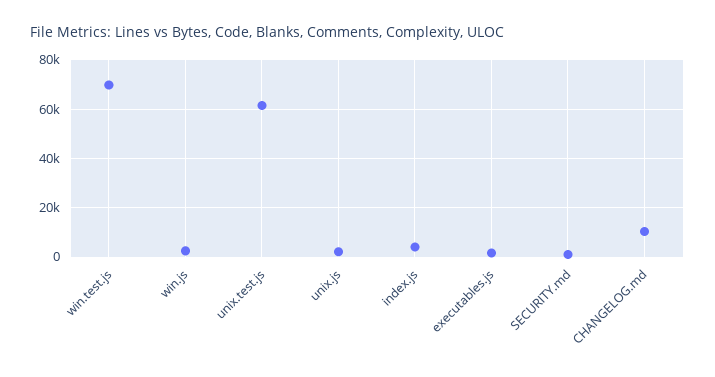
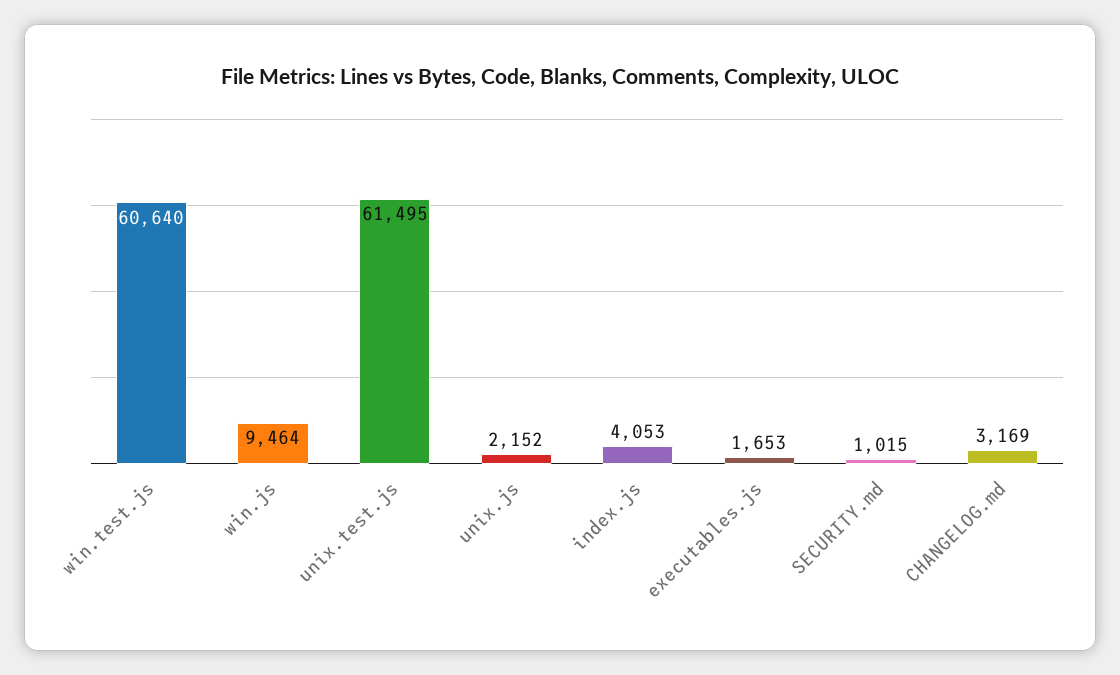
  {
-   "win.test.js": 70000,
+   "win.test.js": 60640,
-   "win.js": 2500,
+   "win.js": 9464,
    "unix.test.js": 61495,
    "unix.js": 2152,
    "index.js": 4053,
    "executables.js": 1653,
    "SECURITY.md": 1015,
-   "CHANGELOG.md": 10000
+   "CHANGELOG.md": 3169
  }

